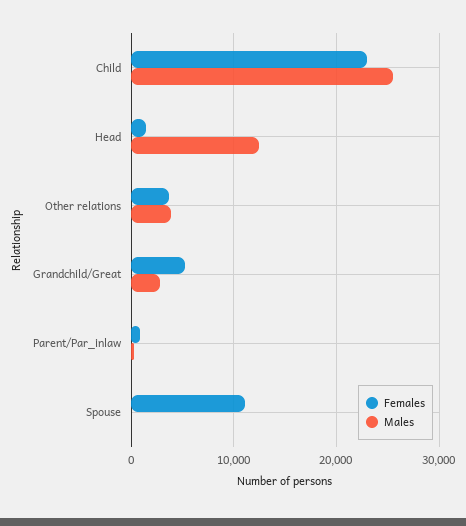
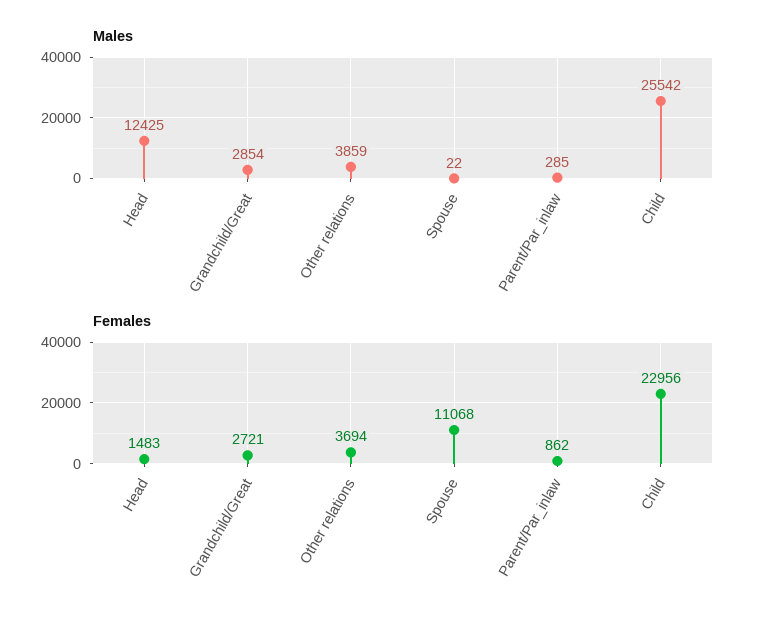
  {
    "Females": {
      "Child": 22956,
      "Head": 1483,
      "Other relations": 3694,
-     "Grandchild/Great": 5000,
+     "Grandchild/Great": 2721,
      "Parent/Par_inlaw": 862,
      "Spouse": 11068
    },
    "Males": {
      "Child": 25542,
      "Head": 12425,
      "Other relations": 3859,
      "Grandchild/Great": 2854,
      "Parent/Par_inlaw": 285,
      "Spouse": 22
    }
  }

